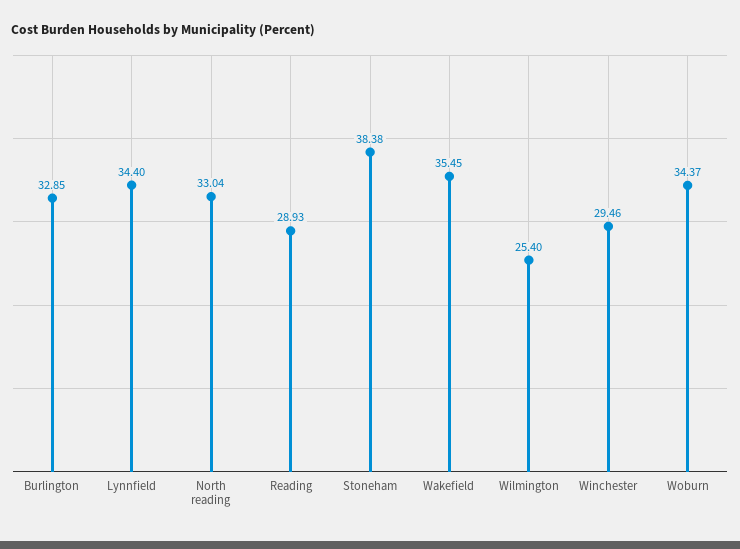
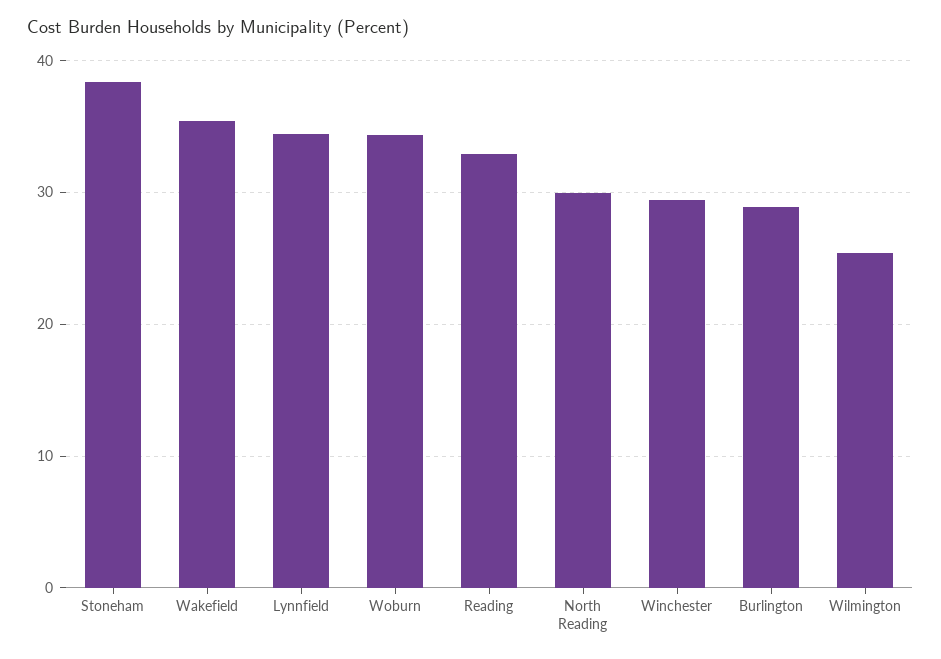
  {
-   "Burlington": 32.85,
+   "Burlington": 29,
    "Lynnfield": 34.4,
-   "North reading": 33.04,
+   "North reading": 30,
-   "Reading": 28.93,
+   "Reading": 33,
    "Stoneham": 38.38,
    "Wakefield": 35.45,
    "Wilmington": 25.4,
    "Winchester": 29.46,
    "Woburn": 34.37
  }

